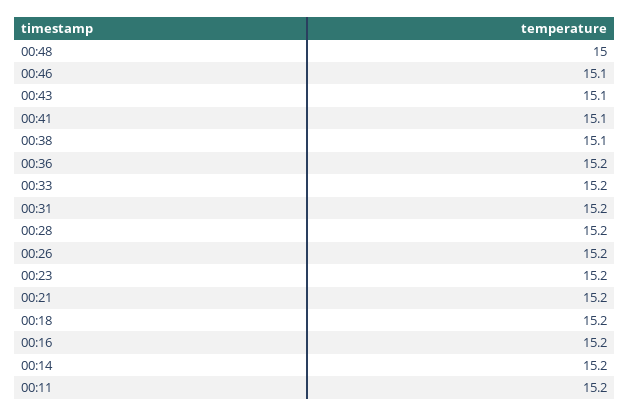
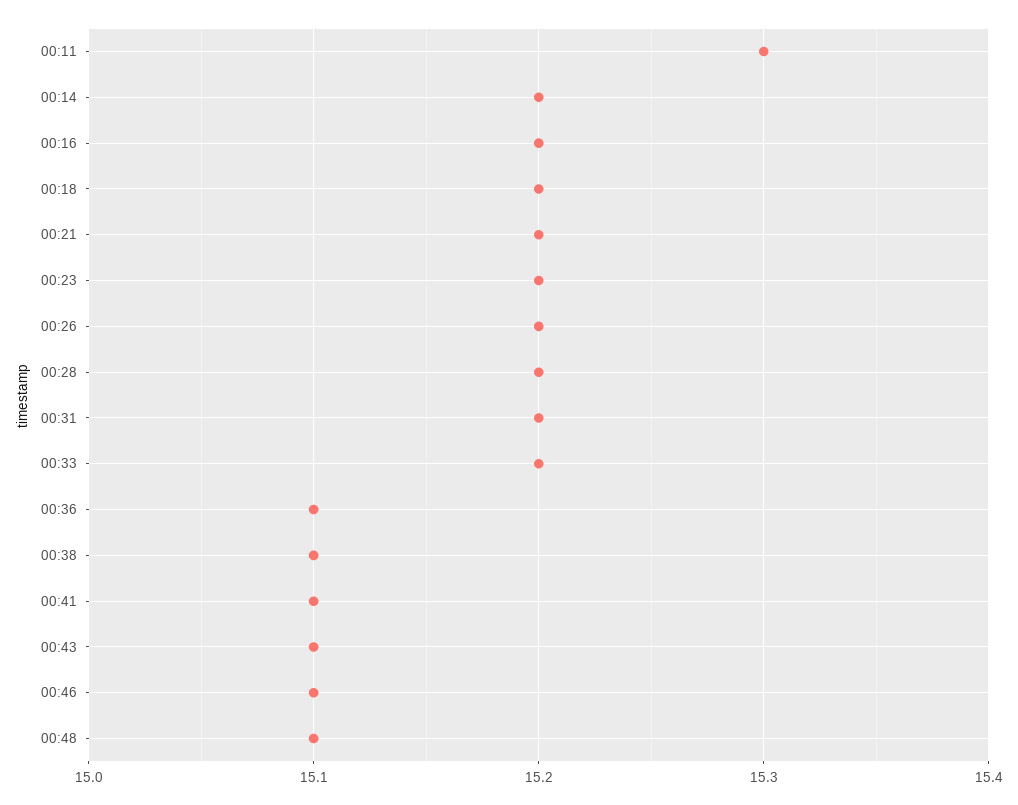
  {
-   "00:48": 15,
+   "00:48": 15.1,
    "00:46": 15.1,
    "00:43": 15.1,
    "00:41": 15.1,
    "00:38": 15.1,
-   "00:36": 15.2,
+   "00:36": 15.1,
    "00:33": 15.2,
    "00:31": 15.2,
    "00:28": 15.2,
    "00:26": 15.2,
    "00:23": 15.2,
    "00:21": 15.2,
    "00:18": 15.2,
    "00:16": 15.2,
    "00:14": 15.2,
-   "00:11": 15.2
+   "00:11": 15.3
  }

